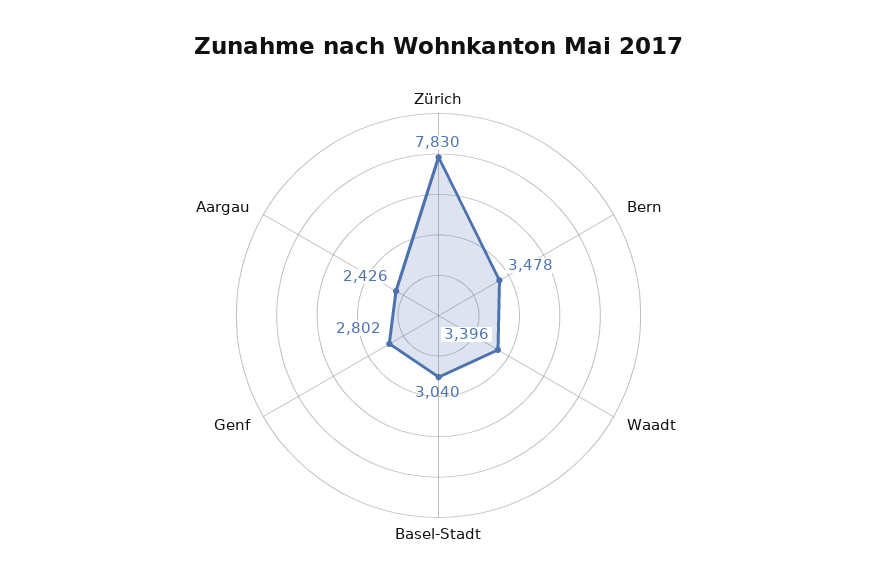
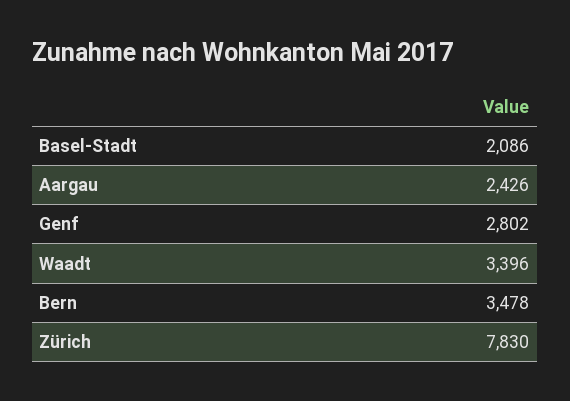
  {
    "Zürich": 7830,
    "Bern": 3478,
    "Waadt": 3396,
-   "Basel-Stadt": 3040,
+   "Basel-Stadt": 2086,
    "Genf": 2802,
    "Aargau": 2426
  }

